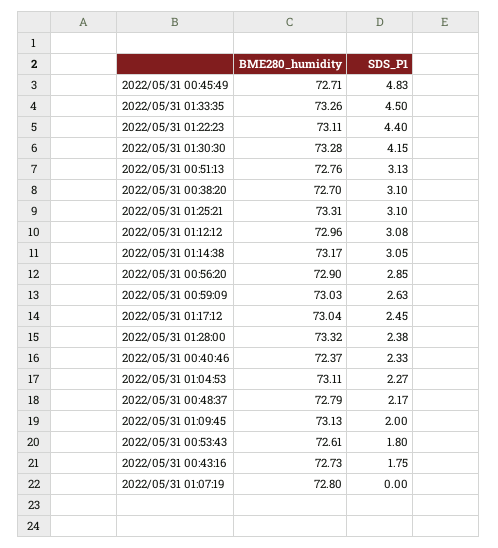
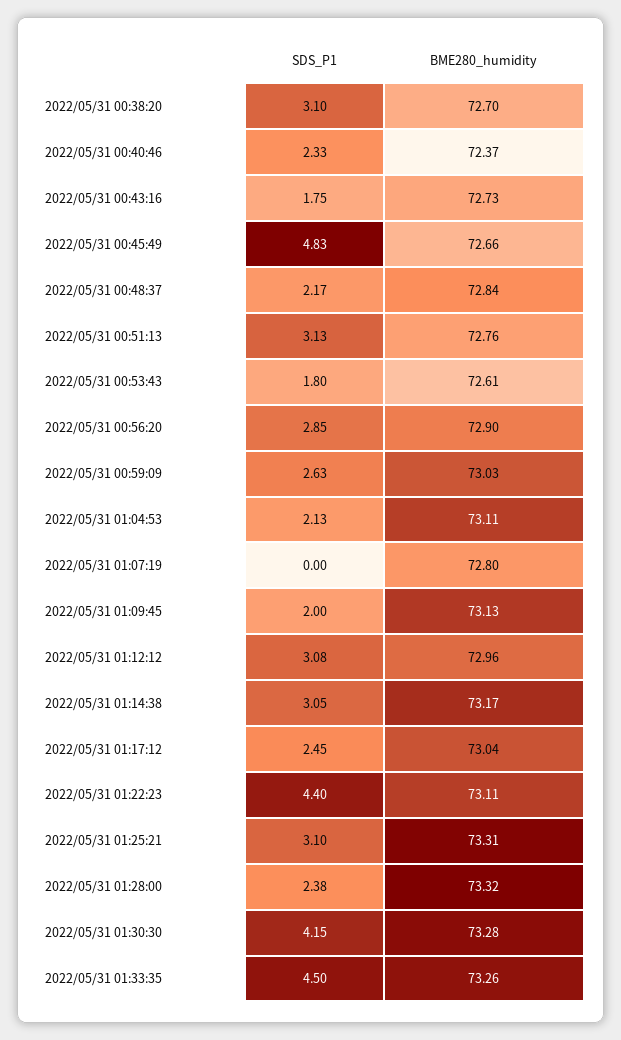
  {
    "BME280_humidity": {
-     "2022/05/31 00:45:49": 72.71,
+     "2022/05/31 00:45:49": 72.66,
      "2022/05/31 01:33:35": 73.26,
      "2022/05/31 01:22:23": 73.11,
      "2022/05/31 01:30:30": 73.28,
      "2022/05/31 00:51:13": 72.76,
      "2022/05/31 00:38:20": 72.7,
      "2022/05/31 01:25:21": 73.31,
      "2022/05/31 01:12:12": 72.96,
      "2022/05/31 01:14:38": 73.17,
      "2022/05/31 00:56:20": 72.9,
      "2022/05/31 00:59:09": 73.03,
      "2022/05/31 01:17:12": 73.04,
      "2022/05/31 01:28:00": 73.32,
      "2022/05/31 00:40:46": 72.37,
      "2022/05/31 01:04:53": 73.11,
-     "2022/05/31 00:48:37": 72.79,
+     "2022/05/31 00:48:37": 72.84,
      "2022/05/31 01:09:45": 73.13,
      "2022/05/31 00:53:43": 72.61,
      "2022/05/31 00:43:16": 72.73,
      "2022/05/31 01:07:19": 72.8
    },
    "SDS_P1": {
      "2022/05/31 00:45:49": 4.83,
      "2022/05/31 01:33:35": 4.5,
      "2022/05/31 01:22:23": 4.4,
      "2022/05/31 01:30:30": 4.15,
      "2022/05/31 00:51:13": 3.13,
      "2022/05/31 00:38:20": 3.1,
      "2022/05/31 01:25:21": 3.1,
      "2022/05/31 01:12:12": 3.08,
      "2022/05/31 01:14:38": 3.05,
      "2022/05/31 00:56:20": 2.85,
      "2022/05/31 00:59:09": 2.63,
      "2022/05/31 01:17:12": 2.45,
      "2022/05/31 01:28:00": 2.38,
      "2022/05/31 00:40:46": 2.33,
-     "2022/05/31 01:04:53": 2.27,
+     "2022/05/31 01:04:53": 2.13,
      "2022/05/31 00:48:37": 2.17,
      "2022/05/31 01:09:45": 2,
      "2022/05/31 00:53:43": 1.8,
      "2022/05/31 00:43:16": 1.75,
      "2022/05/31 01:07:19": 0
    }
  }

